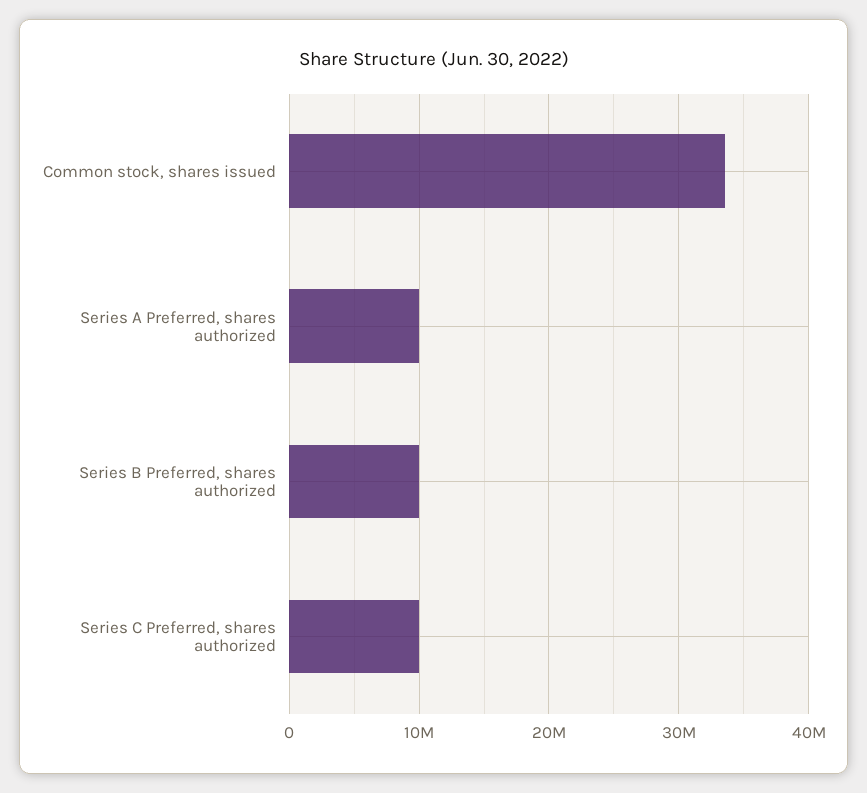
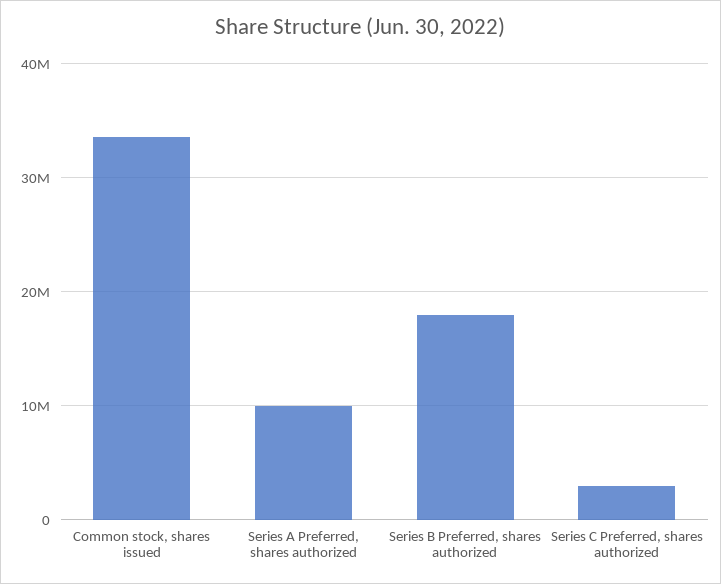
  {
    "Common stock, shares issued": 34000000,
    "Series A Preferred, shares authorized": 10000000,
-   "Series B Preferred, shares authorized": 10000000,
+   "Series B Preferred, shares authorized": 18000000,
-   "Series C Preferred, shares authorized": 10000000
+   "Series C Preferred, shares authorized": 3000000
  }

